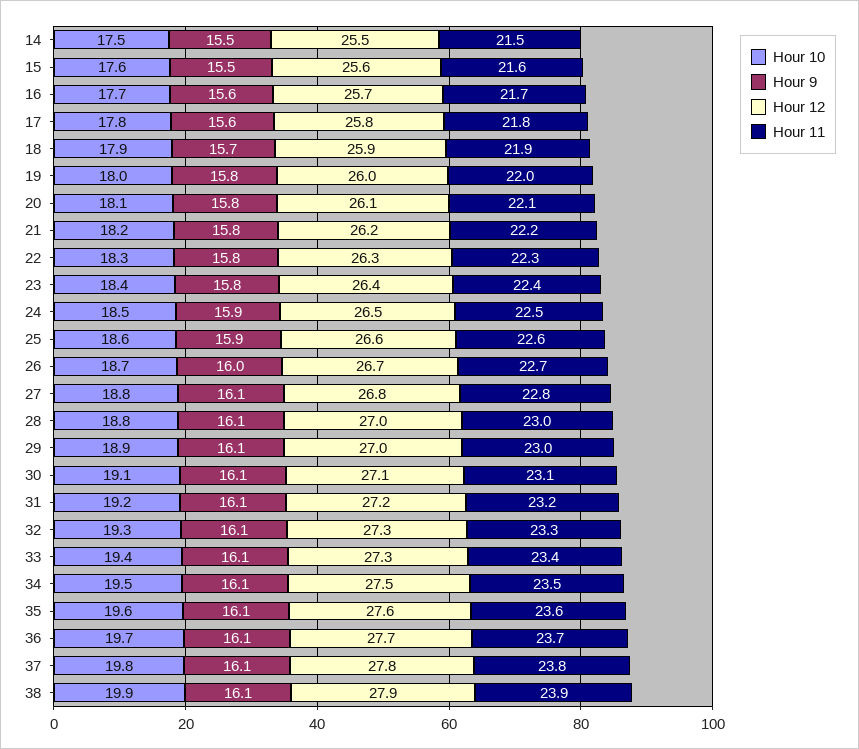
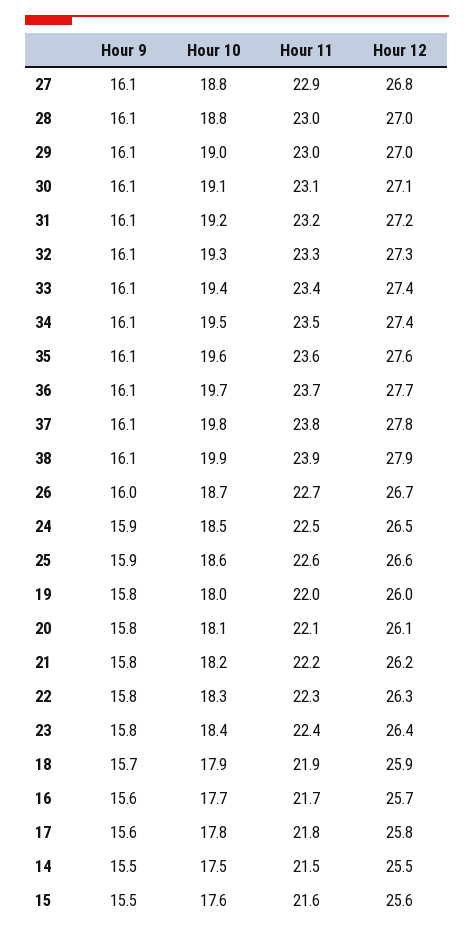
  {
    "Hour 10": {
      "14": 17.5,
      "15": 17.6,
      "16": 17.7,
      "17": 17.8,
      "18": 17.9,
      "19": 18,
      "20": 18.1,
      "21": 18.2,
      "22": 18.3,
      "23": 18.4,
      "24": 18.5,
      "25": 18.6,
      "26": 18.7,
      "27": 18.8,
      "28": 18.8,
-     "29": 18.9,
+     "29": 19,
      "30": 19.1,
      "31": 19.2,
      "32": 19.3,
      "33": 19.4,
      "34": 19.5,
      "35": 19.6,
      "36": 19.7,
      "37": 19.8,
      "38": 19.9
    },
    "Hour 9": {
      "14": 15.5,
      "15": 15.5,
      "16": 15.6,
      "17": 15.6,
      "18": 15.7,
      "19": 15.8,
      "20": 15.8,
      "21": 15.8,
      "22": 15.8,
      "23": 15.8,
      "24": 15.9,
      "25": 15.9,
      "26": 16,
      "27": 16.1,
      "28": 16.1,
      "29": 16.1,
      "30": 16.1,
      "31": 16.1,
      "32": 16.1,
      "33": 16.1,
      "34": 16.1,
      "35": 16.1,
      "36": 16.1,
      "37": 16.1,
      "38": 16.1
    },
    "Hour 12": {
      "14": 25.5,
      "15": 25.6,
      "16": 25.7,
      "17": 25.8,
      "18": 25.9,
      "19": 26,
      "20": 26.1,
      "21": 26.2,
      "22": 26.3,
      "23": 26.4,
      "24": 26.5,
      "25": 26.6,
      "26": 26.7,
      "27": 26.8,
      "28": 27,
      "29": 27,
      "30": 27.1,
      "31": 27.2,
      "32": 27.3,
-     "33": 27.3,
+     "33": 27.4,
-     "34": 27.5,
+     "34": 27.4,
      "35": 27.6,
      "36": 27.7,
      "37": 27.8,
      "38": 27.9
    },
    "Hour 11": {
      "14": 21.5,
      "15": 21.6,
      "16": 21.7,
      "17": 21.8,
      "18": 21.9,
      "19": 22,
      "20": 22.1,
      "21": 22.2,
      "22": 22.3,
      "23": 22.4,
      "24": 22.5,
      "25": 22.6,
      "26": 22.7,
-     "27": 22.8,
+     "27": 22.9,
      "28": 23,
      "29": 23,
      "30": 23.1,
      "31": 23.2,
      "32": 23.3,
      "33": 23.4,
      "34": 23.5,
      "35": 23.6,
      "36": 23.7,
      "37": 23.8,
      "38": 23.9
    }
  }

